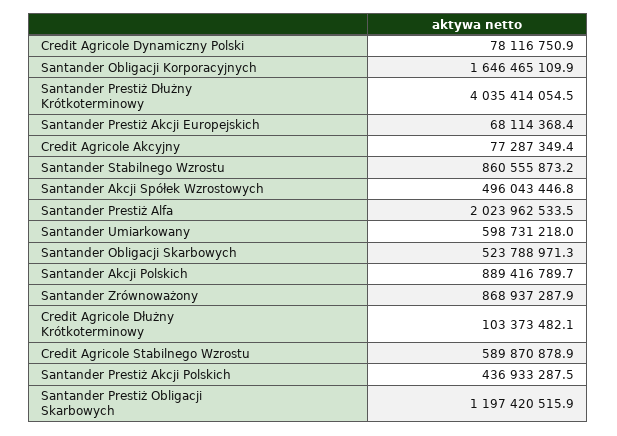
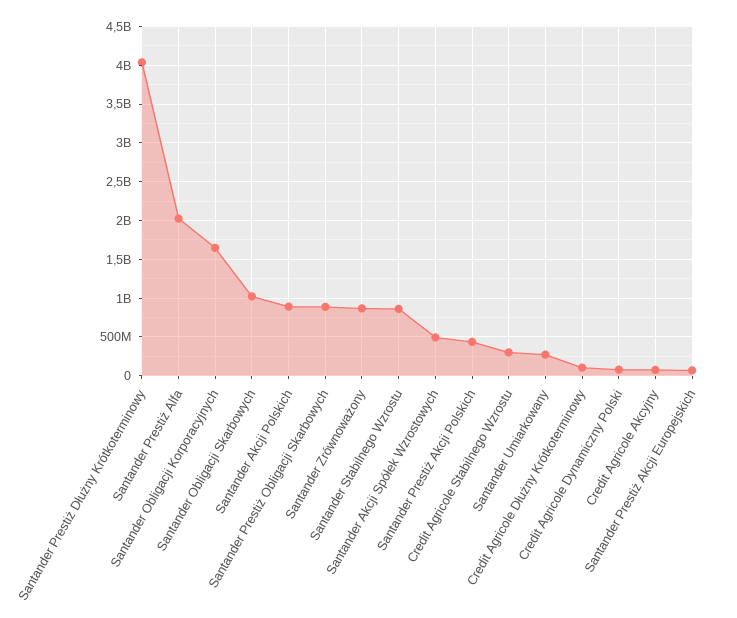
  {
    "Credit Agricole Dynamiczny Polski": 78116750.9,
    "Santander Obligacji Korporacyjnych": 1646465109.9,
    "Santander Prestiż Dłużny Krótkoterminowy": 4035414054.5,
    "Santander Prestiż Akcji Europejskich": 68114368.4,
    "Credit Agricole Akcyjny": 77287349.4,
    "Santander Stabilnego Wzrostu": 860555873.2,
    "Santander Akcji Spółek Wzrostowych": 496043446.8,
    "Santander Prestiż Alfa": 2023962533.5,
-   "Santander Umiarkowany": 598731218,
+   "Santander Umiarkowany": 300000000,
-   "Santander Obligacji Skarbowych": 523788971.3,
+   "Santander Obligacji Skarbowych": 1000000000,
    "Santander Akcji Polskich": 889416789.7,
    "Santander Zrównoważony": 868937287.9,
    "Credit Agricole Dłużny Krótkoterminowy": 103373482.1,
-   "Credit Agricole Stabilnego Wzrostu": 589870878.9,
+   "Credit Agricole Stabilnego Wzrostu": 300000000,
    "Santander Prestiż Akcji Polskich": 436933287.5,
-   "Santander Prestiż Obligacji Skarbowych": 1197420515.9
+   "Santander Prestiż Obligacji Skarbowych": 900000000
  }

